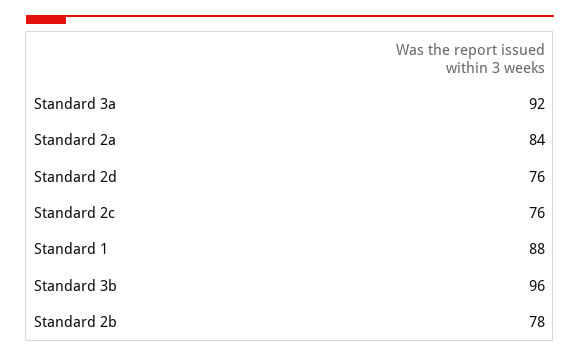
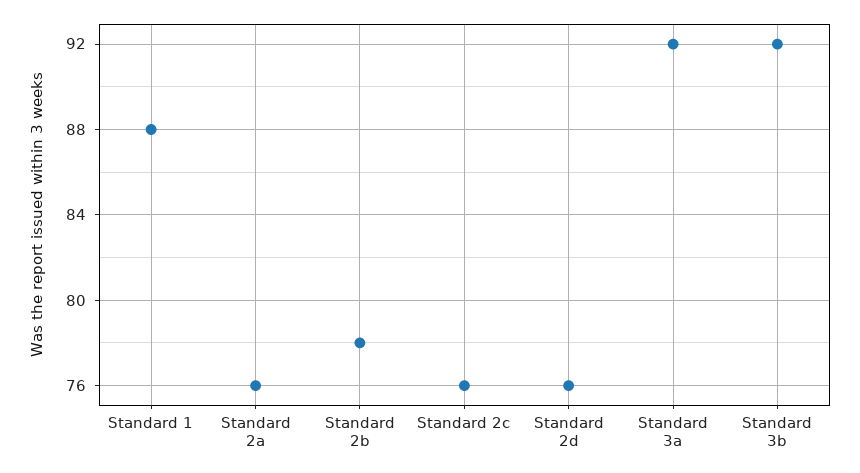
  {
    "Standard 3a": 92,
-   "Standard 2a": 84,
+   "Standard 2a": 76,
    "Standard 2d": 76,
    "Standard 2c": 76,
    "Standard 1": 88,
-   "Standard 3b": 96,
+   "Standard 3b": 92,
    "Standard 2b": 78
  }

